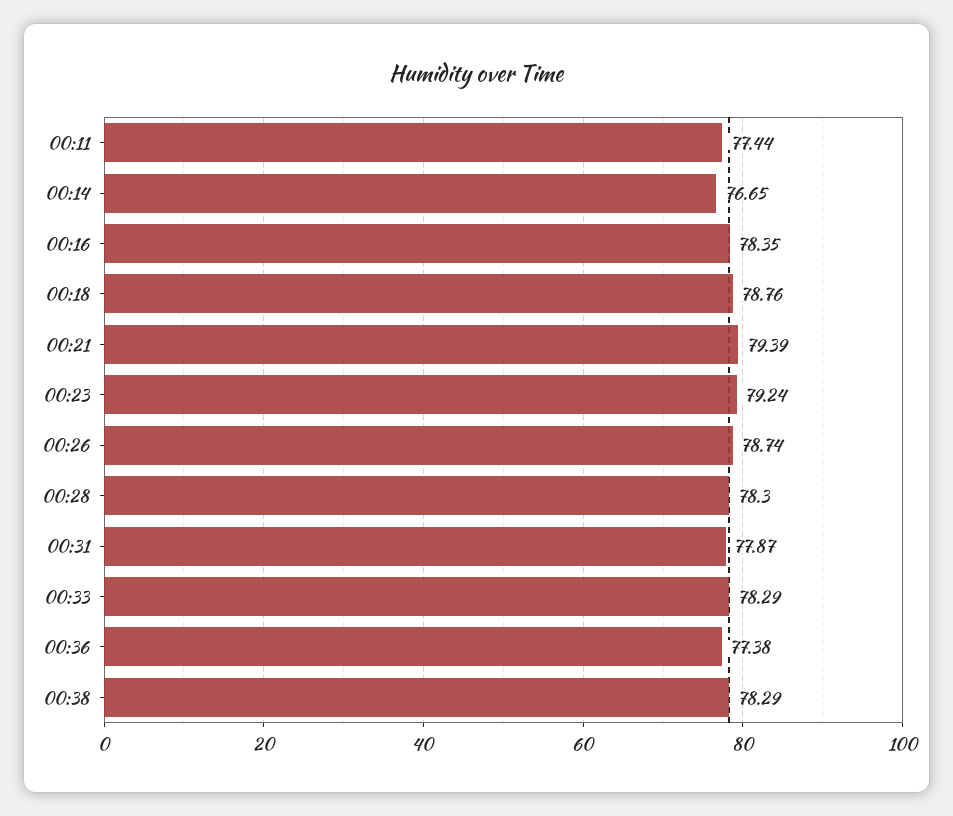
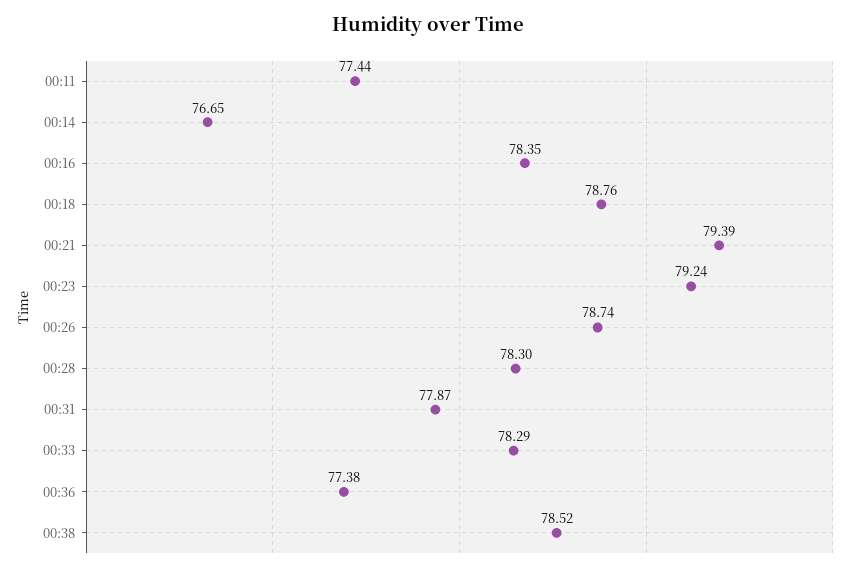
  {
    "00:11": 77.44,
    "00:14": 76.65,
    "00:16": 78.35,
    "00:18": 78.76,
    "00:21": 79.39,
    "00:23": 79.24,
    "00:26": 78.74,
    "00:28": 78.3,
    "00:31": 77.87,
    "00:33": 78.29,
    "00:36": 77.38,
-   "00:38": 78.29
+   "00:38": 78.52
  }

